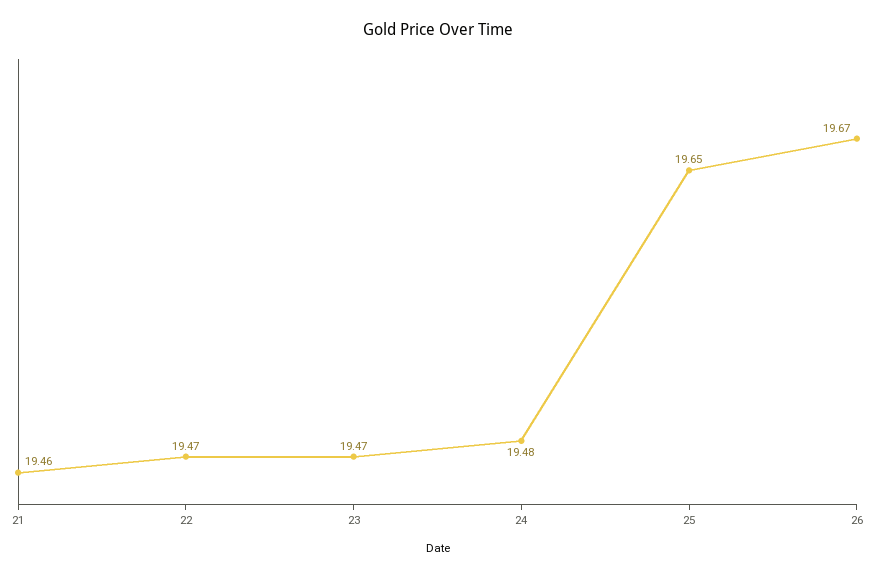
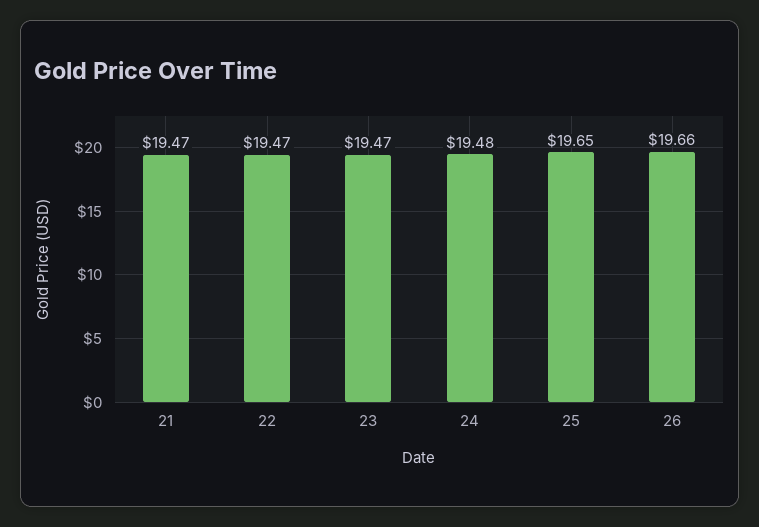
  {
-   "21": 19.46,
+   "21": 19.47,
    "22": 19.47,
    "23": 19.47,
    "24": 19.48,
    "25": 19.65,
-   "26": 19.67
+   "26": 19.66
  }

